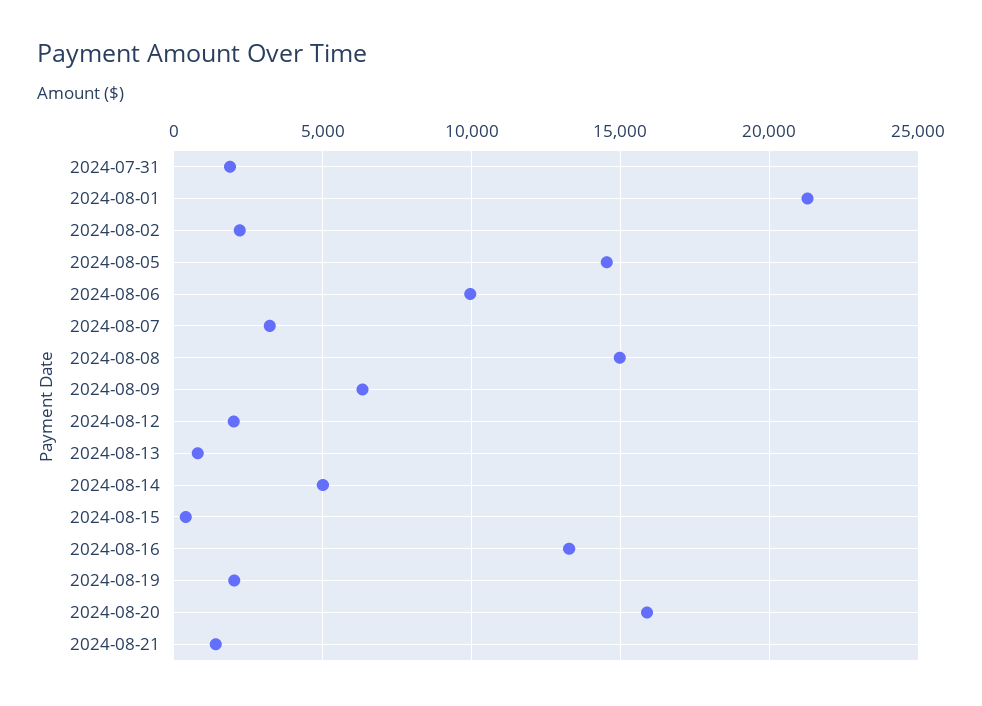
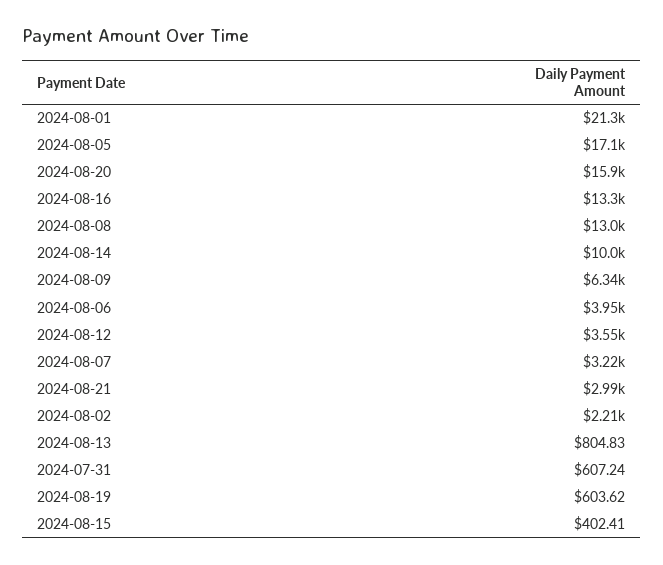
  {
-   "2024-07-31": 2000,
+   "2024-07-31": 607.24,
    "2024-08-01": 21300,
    "2024-08-02": 2210,
-   "2024-08-05": 14500,
+   "2024-08-05": 17100,
-   "2024-08-06": 10000,
+   "2024-08-06": 3950,
    "2024-08-07": 3220,
-   "2024-08-08": 15000,
+   "2024-08-08": 13000,
    "2024-08-09": 6340,
-   "2024-08-12": 2000,
+   "2024-08-12": 3550,
    "2024-08-13": 804.83,
-   "2024-08-14": 5000,
+   "2024-08-14": 10000,
    "2024-08-15": 402.41,
    "2024-08-16": 13300,
-   "2024-08-19": 2000,
+   "2024-08-19": 603.62,
    "2024-08-20": 15900,
-   "2024-08-21": 1500
+   "2024-08-21": 2990
  }

